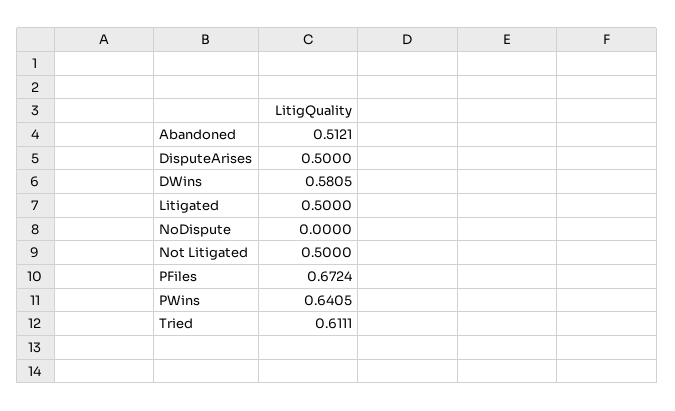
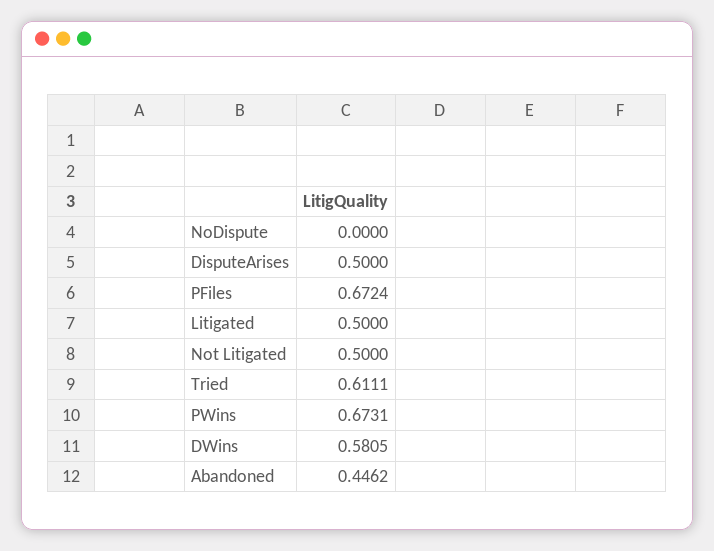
  {
-   "Abandoned": 0.5121,
+   "Abandoned": 0.4462,
    "DisputeArises": 0.5,
    "DWins": 0.5805,
    "Litigated": 0.5,
    "NoDispute": 0,
    "Not Litigated": 0.5,
    "PFiles": 0.6724,
-   "PWins": 0.6405,
+   "PWins": 0.6731,
    "Tried": 0.6111
  }

